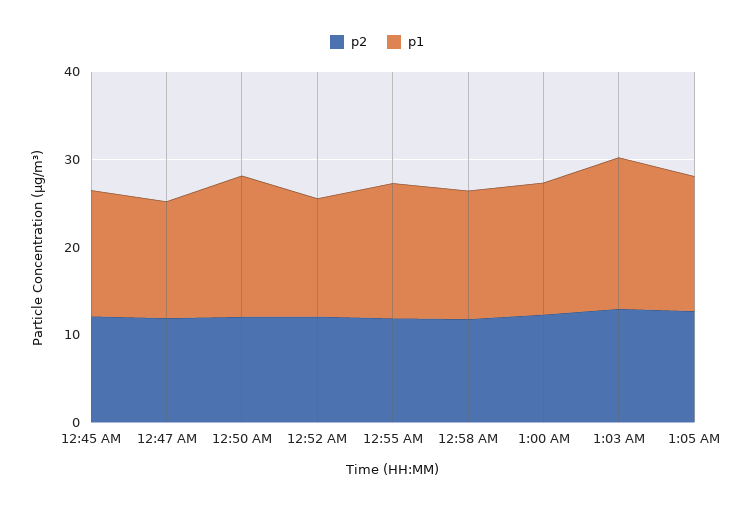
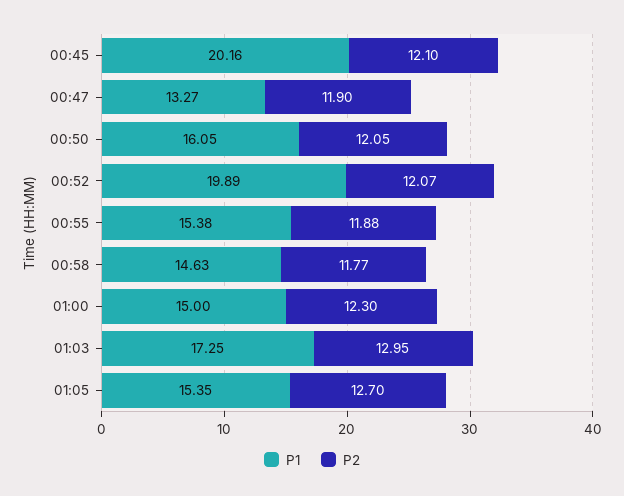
  {
    "p2": {
      "12:45 AM": 12.1,
      "12:47 AM": 11.9,
      "12:50 AM": 12.05,
      "12:52 AM": 12.07,
      "12:55 AM": 11.88,
      "12:58 AM": 11.77,
      "1:00 AM": 12.3,
      "1:03 AM": 12.95,
      "1:05 AM": 12.7
    },
    "p1": {
-     "12:45 AM": 14,
+     "12:45 AM": 20.16,
      "12:47 AM": 13.27,
      "12:50 AM": 16.05,
-     "12:52 AM": 14,
+     "12:52 AM": 19.89,
      "12:55 AM": 15.38,
      "12:58 AM": 14.63,
      "1:00 AM": 15,
      "1:03 AM": 17.25,
      "1:05 AM": 15.35
    }
  }

